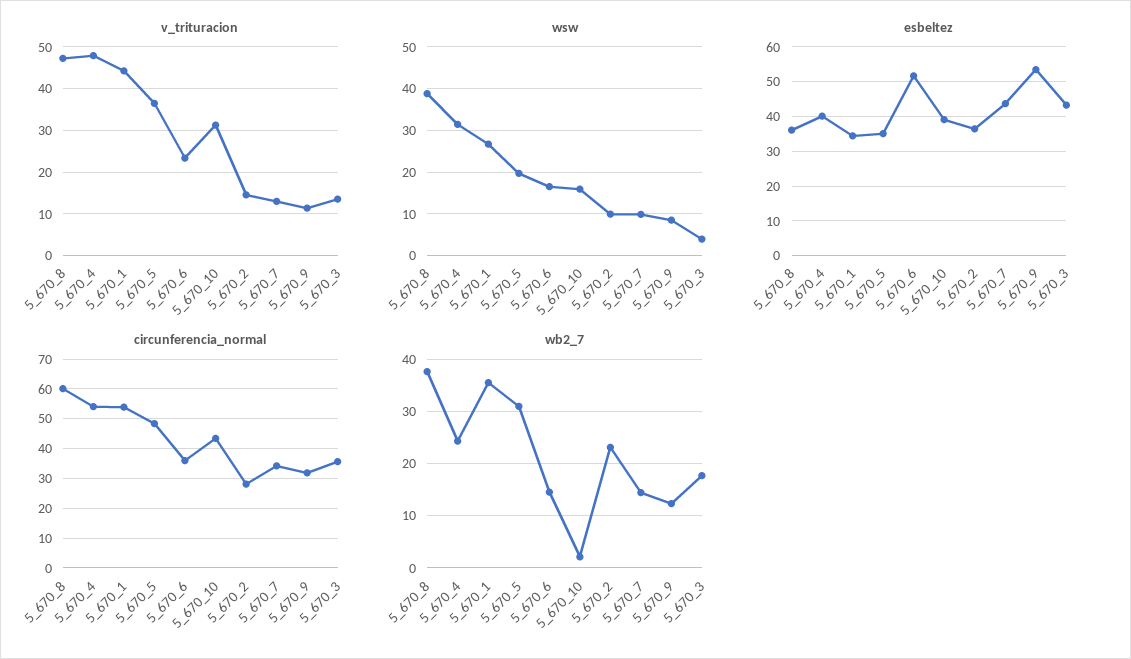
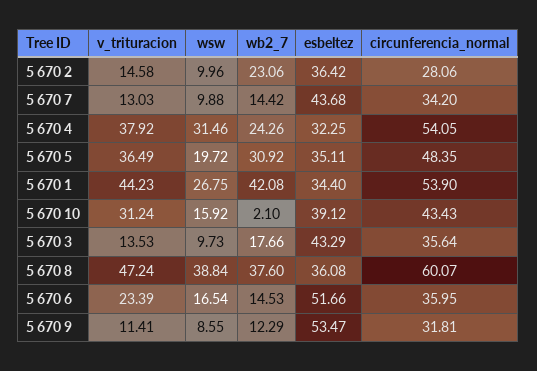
  {
    "v_trituracion": {
      "5_670_8": 47.24,
-     "5_670_4": 48,
+     "5_670_4": 37.92,
      "5_670_1": 44.23,
      "5_670_5": 36.49,
      "5_670_6": 23.39,
      "5_670_10": 31.24,
      "5_670_2": 14.58,
      "5_670_7": 13.03,
      "5_670_9": 11.41,
      "5_670_3": 13.53
    },
    "wsw": {
      "5_670_8": 38.84,
      "5_670_4": 31.46,
      "5_670_1": 26.75,
      "5_670_5": 19.72,
      "5_670_6": 16.54,
      "5_670_10": 15.92,
      "5_670_2": 9.96,
      "5_670_7": 9.88,
      "5_670_9": 8.55,
-     "5_670_3": 4
+     "5_670_3": 9.73
    },
    "esbeltez": {
      "5_670_8": 36.08,
-     "5_670_4": 40,
+     "5_670_4": 32.25,
      "5_670_1": 34.4,
      "5_670_5": 35.11,
      "5_670_6": 51.66,
      "5_670_10": 39.12,
      "5_670_2": 36.42,
      "5_670_7": 43.68,
      "5_670_9": 53.47,
      "5_670_3": 43.29
    },
    "circunferencia_normal": {
      "5_670_8": 60.07,
      "5_670_4": 54.05,
      "5_670_1": 53.9,
      "5_670_5": 48.35,
      "5_670_6": 35.95,
      "5_670_10": 43.43,
      "5_670_2": 28.06,
      "5_670_7": 34.2,
      "5_670_9": 31.81,
      "5_670_3": 35.64
    },
    "wb2_7": {
      "5_670_8": 37.6,
      "5_670_4": 24.26,
-     "5_670_1": 36,
+     "5_670_1": 42.08,
      "5_670_5": 30.92,
      "5_670_6": 14.53,
      "5_670_10": 2.1,
      "5_670_2": 23.06,
      "5_670_7": 14.42,
      "5_670_9": 12.29,
      "5_670_3": 17.66
    }
  }

